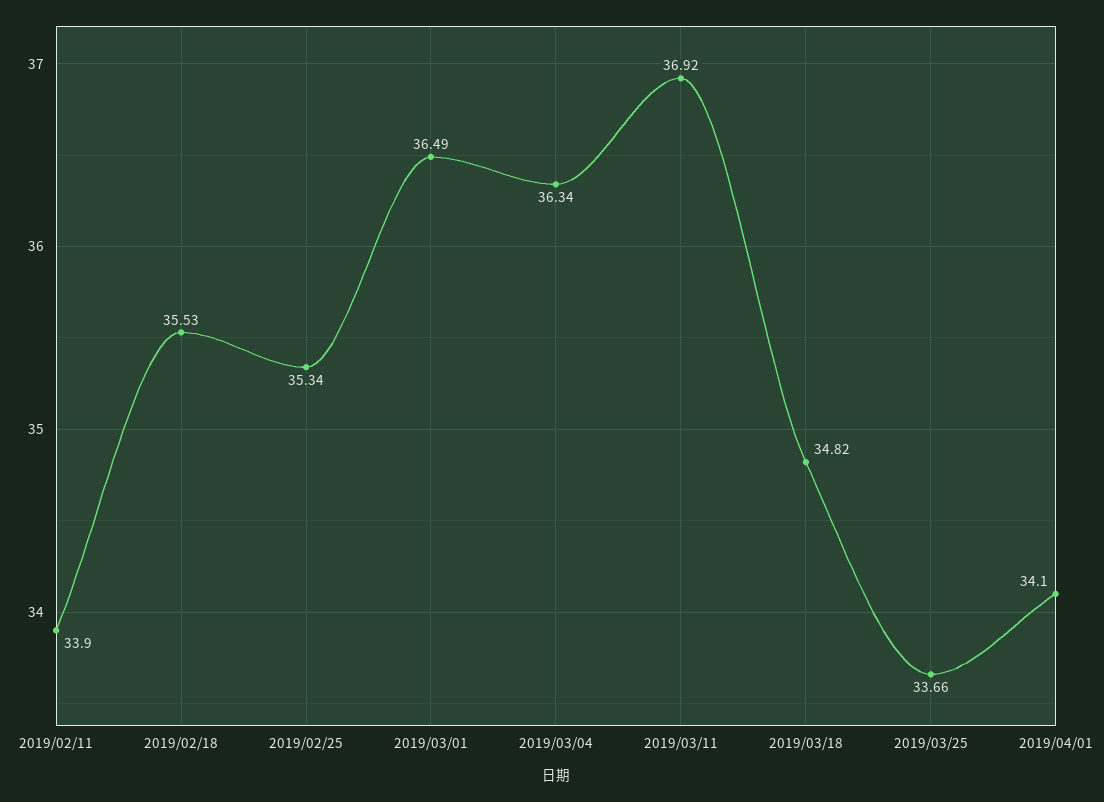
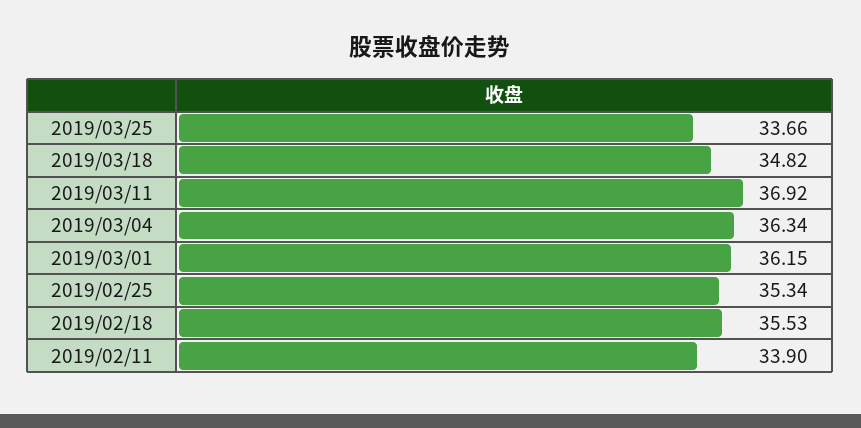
  {
    "2019/02/11": 33.9,
    "2019/02/18": 35.53,
    "2019/02/25": 35.34,
-   "2019/03/01": 36.49,
+   "2019/03/01": 36.15,
    "2019/03/04": 36.34,
    "2019/03/11": 36.92,
    "2019/03/18": 34.82,
-   "2019/03/25": 33.66,
+   "2019/03/25": 33.66
-   "2019/04/01": 34.1
  }

